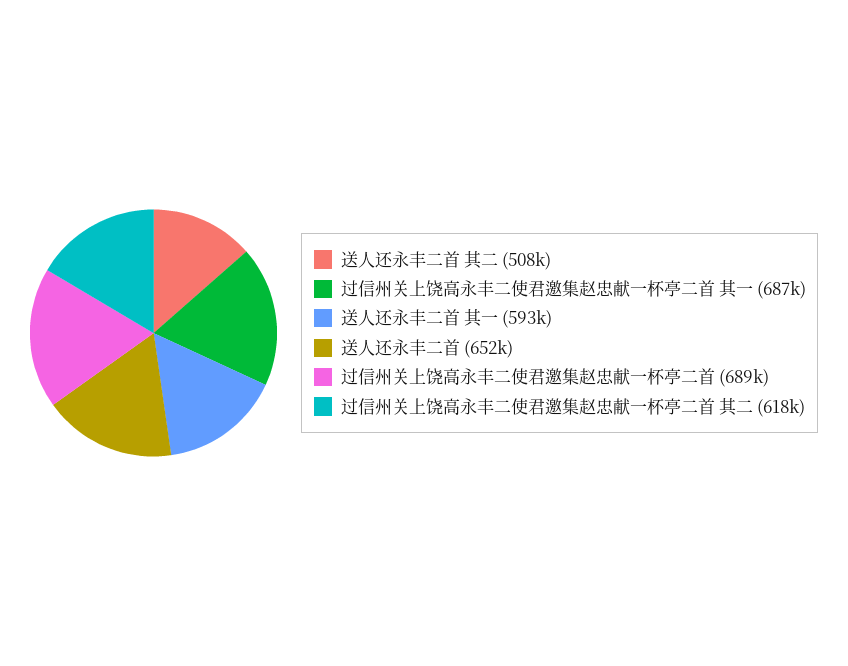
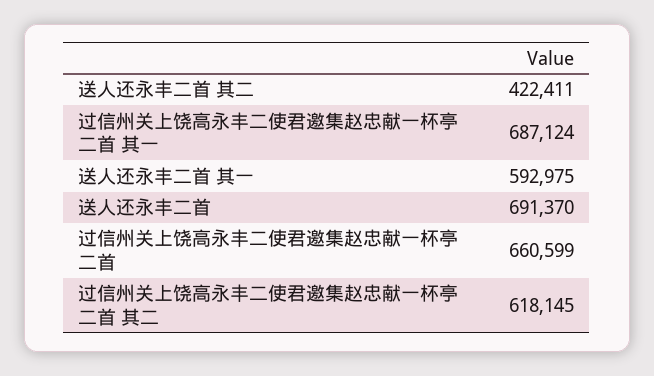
  {
-   "送人还永丰二首 其二": 508000,
+   "送人还永丰二首 其二": 422411,
    "过信州关上饶高永丰二使君邀集赵忠献一杯亭二首 其一": 687124,
    "送人还永丰二首 其一": 592975,
-   "送人还永丰二首": 652000,
+   "送人还永丰二首": 691370,
-   "过信州关上饶高永丰二使君邀集赵忠献一杯亭二首": 689000,
+   "过信州关上饶高永丰二使君邀集赵忠献一杯亭二首": 660599,
    "过信州关上饶高永丰二使君邀集赵忠献一杯亭二首 其二": 618145
  }

